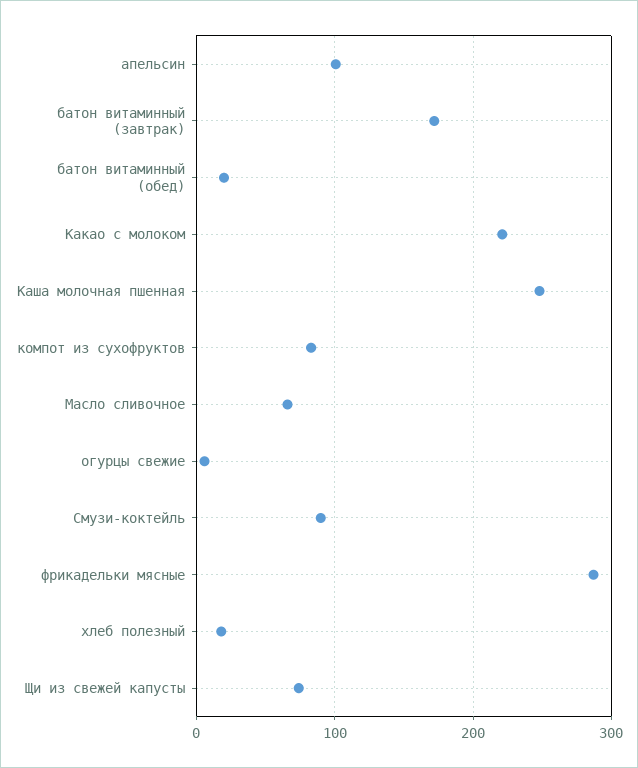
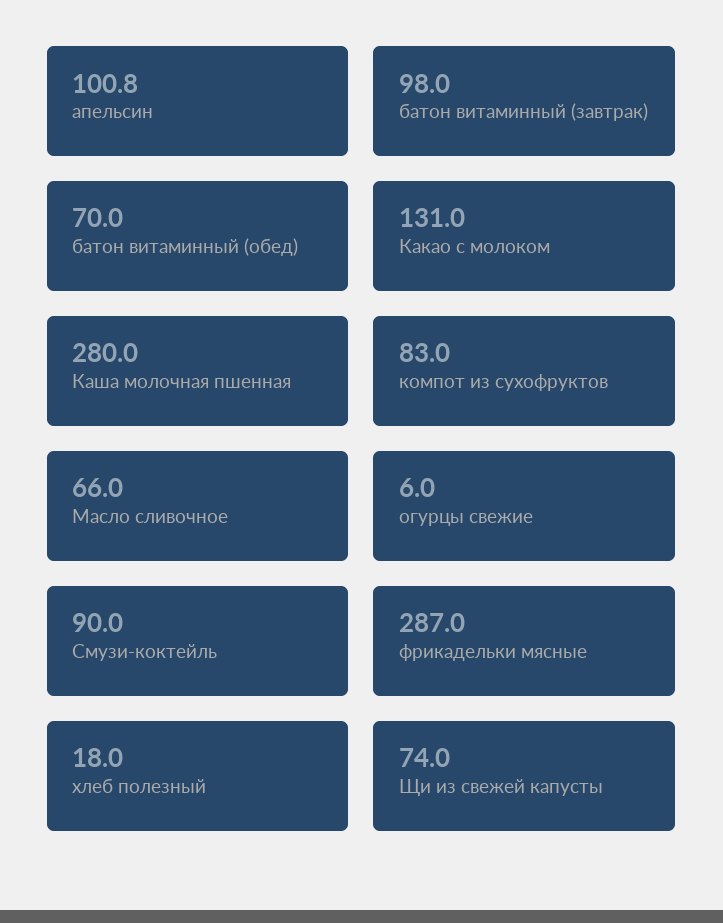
  {
    "апельсин": 100.8,
-   "батон витаминный (завтрак)": 170,
+   "батон витаминный (завтрак)": 98,
-   "батон витаминный (обед)": 20,
+   "батон витаминный (обед)": 70,
-   "Какао с молоком": 220,
+   "Какао с молоком": 131,
-   "Каша молочная пшенная": 250,
+   "Каша молочная пшенная": 280,
    "компот из сухофруктов": 83,
    "Масло сливочное": 66,
    "огурцы свежие": 6,
    "Смузи-коктейль": 90,
    "фрикадельки мясные": 287,
    "хлеб полезный": 18,
    "Щи из свежей капусты": 74
  }

